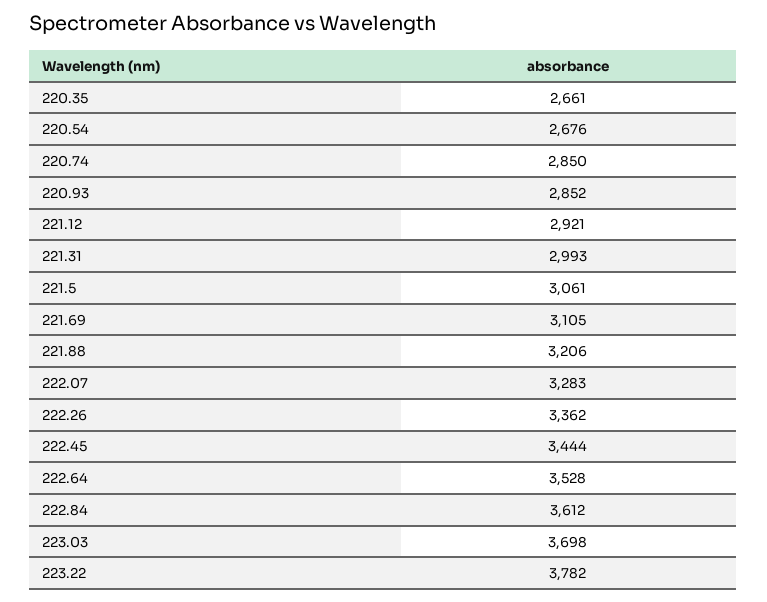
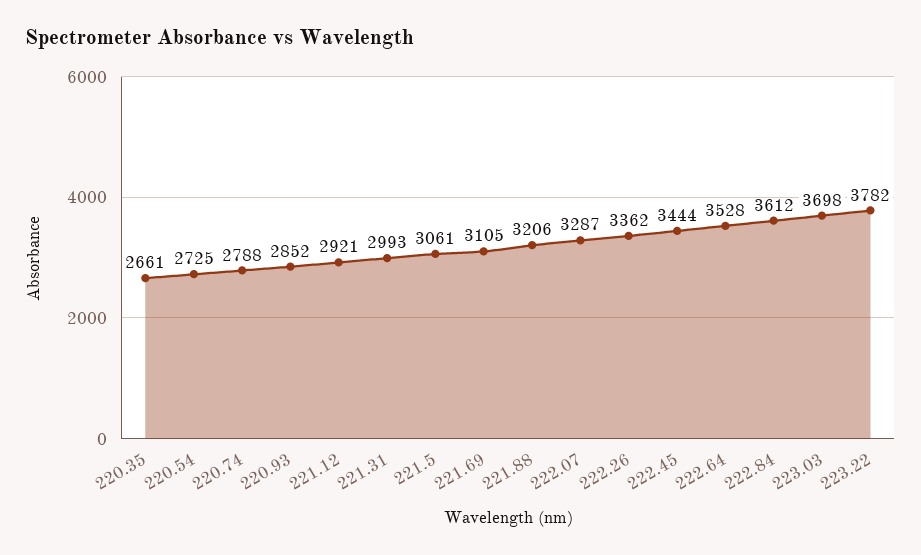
  {
    "220.35": 2661,
-   "220.54": 2676,
+   "220.54": 2725,
-   "220.74": 2850,
+   "220.74": 2788,
    "220.93": 2852,
    "221.12": 2921,
    "221.31": 2993,
    "221.5": 3061,
    "221.69": 3105,
    "221.88": 3206,
-   "222.07": 3283,
+   "222.07": 3287,
    "222.26": 3362,
    "222.45": 3444,
    "222.64": 3528,
    "222.84": 3612,
    "223.03": 3698,
    "223.22": 3782
  }

